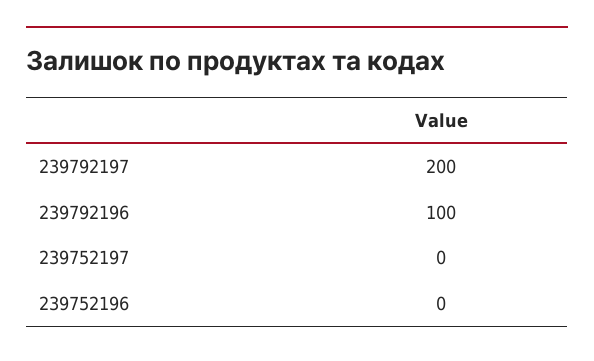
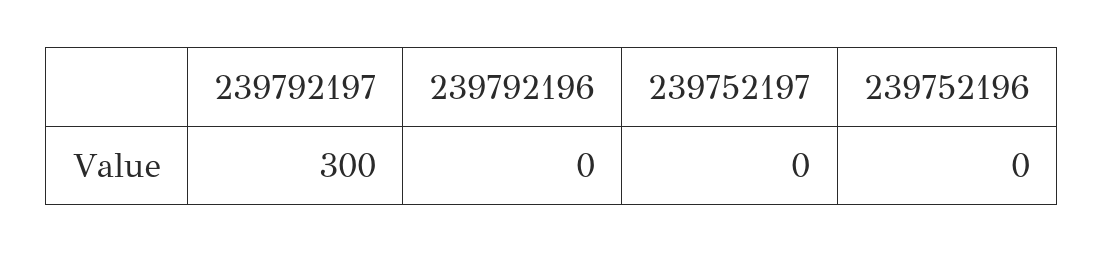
  {
-   "239792197": 200,
+   "239792197": 300,
-   "239792196": 100,
+   "239792196": 0,
    "239752197": 0,
    "239752196": 0
  }

